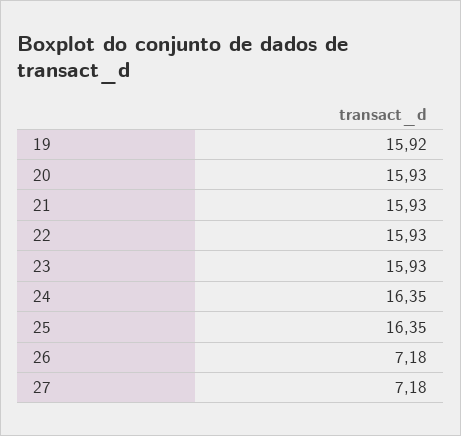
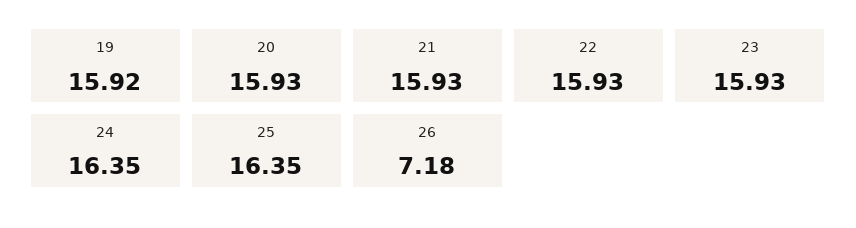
  {
    "19": 15.92,
    "20": 15.93,
    "21": 15.93,
    "22": 15.93,
    "23": 15.93,
    "24": 16.35,
    "25": 16.35,
-   "26": 7.18,
+   "26": 7.18
-   "27": 7.18
  }

